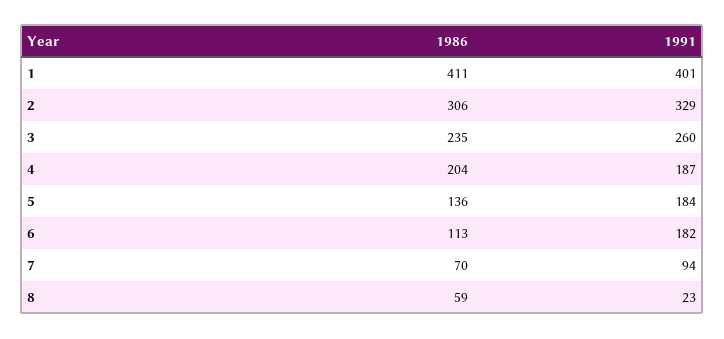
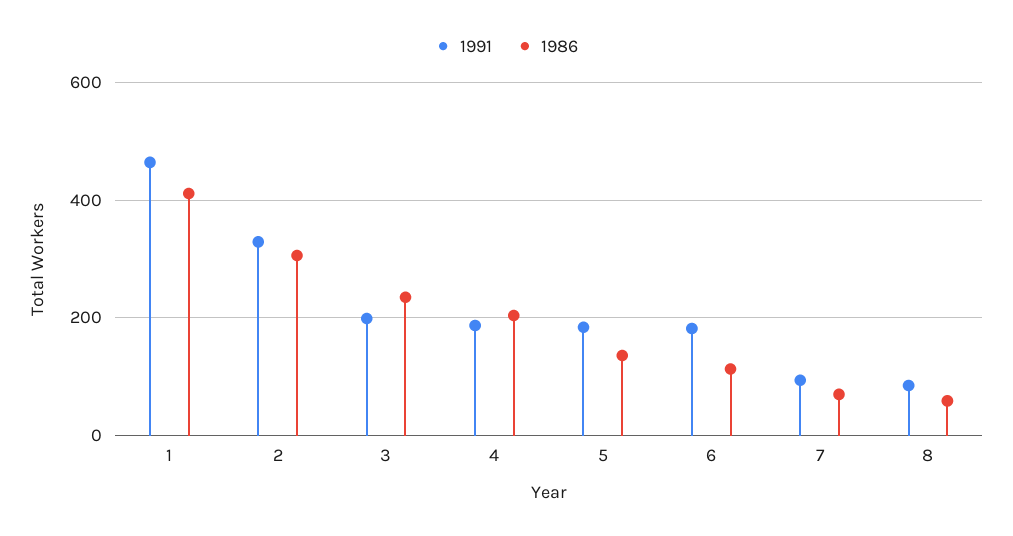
  {
    "1986": {
      "1": 411,
      "2": 306,
      "3": 235,
      "4": 204,
      "5": 136,
      "6": 113,
      "7": 70,
      "8": 59
    },
    "1991": {
-     "1": 401,
+     "1": 460,
      "2": 329,
-     "3": 260,
+     "3": 200,
      "4": 187,
      "5": 184,
      "6": 182,
      "7": 94,
-     "8": 23
+     "8": 80
    }
  }

